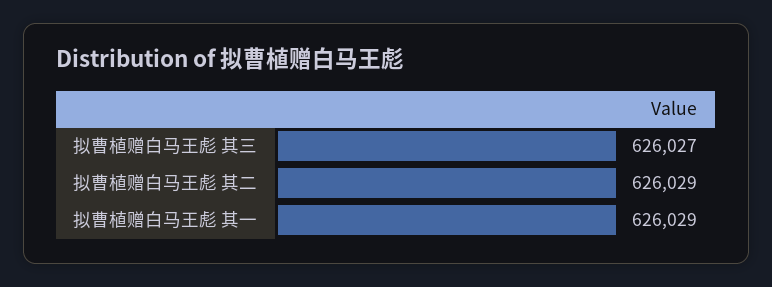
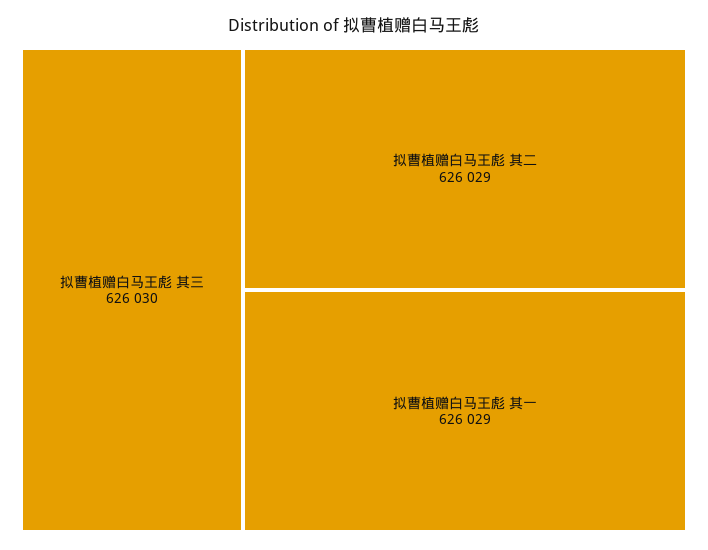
  {
-   "拟曹植赠白马王彪 其三": 626027,
+   "拟曹植赠白马王彪 其三": 626030,
    "拟曹植赠白马王彪 其二": 626029,
    "拟曹植赠白马王彪 其一": 626029
  }

